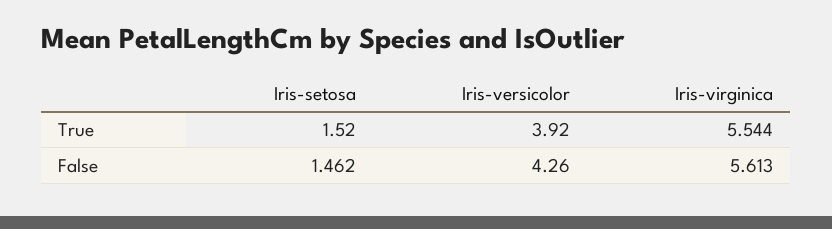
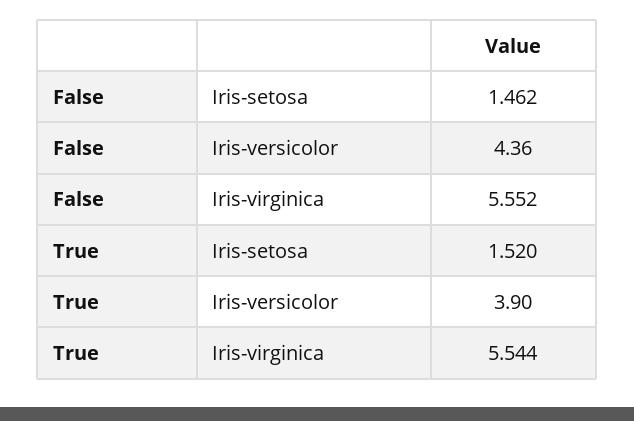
  {
    "Iris-setosa": {
      "True": 1.52,
      "False": 1.462
    },
    "Iris-versicolor": {
-     "True": 3.92,
+     "True": 3.9,
-     "False": 4.26
+     "False": 4.36
    },
    "Iris-virginica": {
      "True": 5.544,
-     "False": 5.613
+     "False": 5.552
    }
  }

